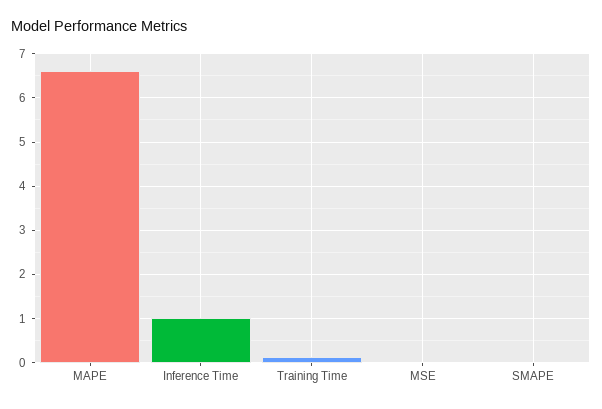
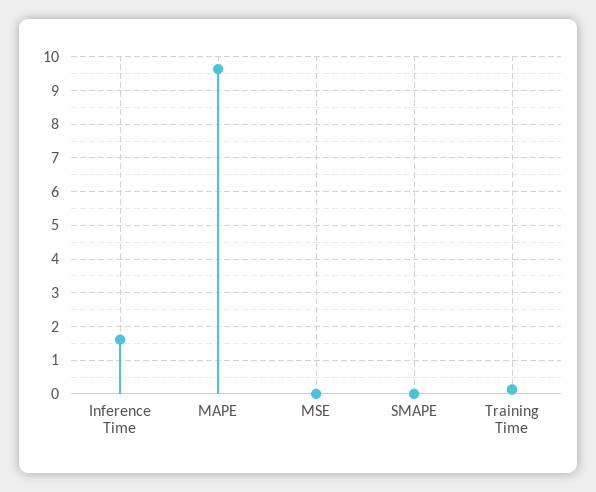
  {
-   "MAPE": 6.6,
+   "MAPE": 9.6,
-   "Inference Time": 1,
+   "Inference Time": 1.6,
    "Training Time": 0.2,
    "MSE": 0,
    "SMAPE": 0
  }

